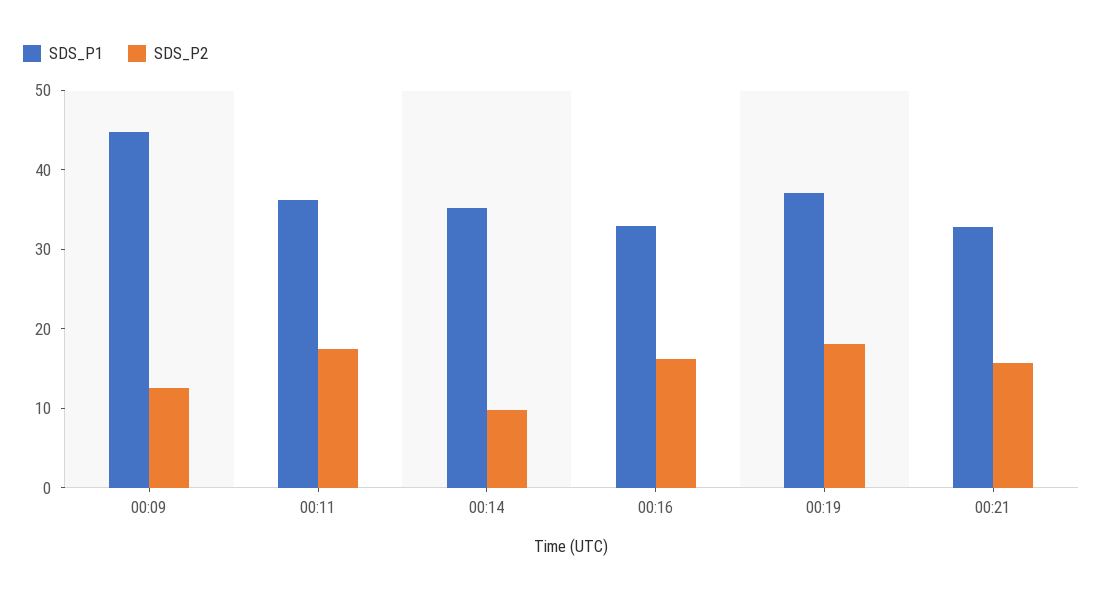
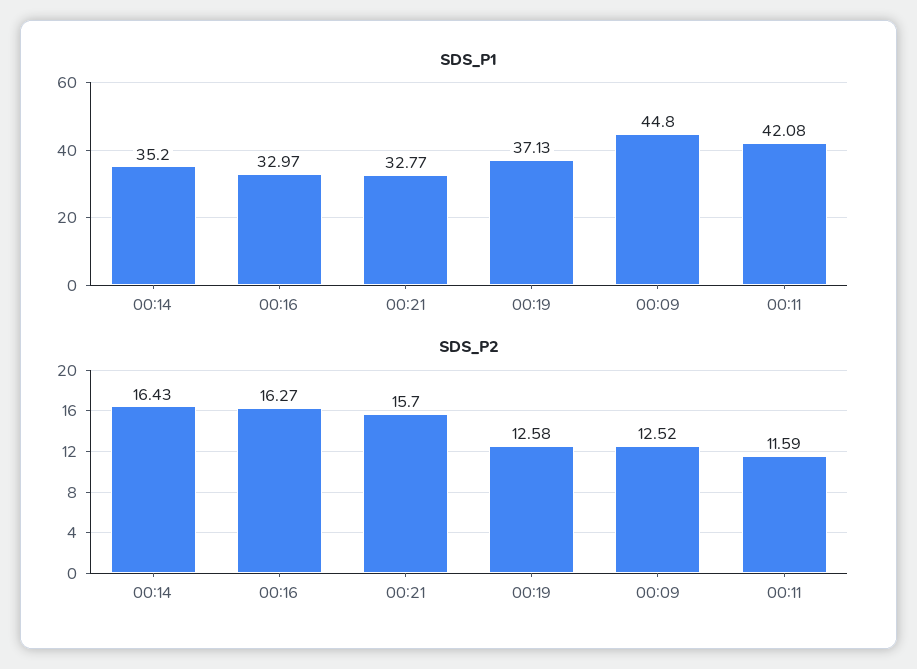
  {
    "SDS_P1": {
      "00:09": 44.8,
-     "00:11": 36,
+     "00:11": 42.08,
      "00:14": 35.2,
      "00:16": 32.97,
      "00:19": 37.13,
      "00:21": 32.77
    },
    "SDS_P2": {
      "00:09": 12.52,
-     "00:11": 18,
+     "00:11": 11.59,
-     "00:14": 10,
+     "00:14": 16.43,
      "00:16": 16.27,
-     "00:19": 18,
+     "00:19": 12.58,
      "00:21": 15.7
    }
  }

